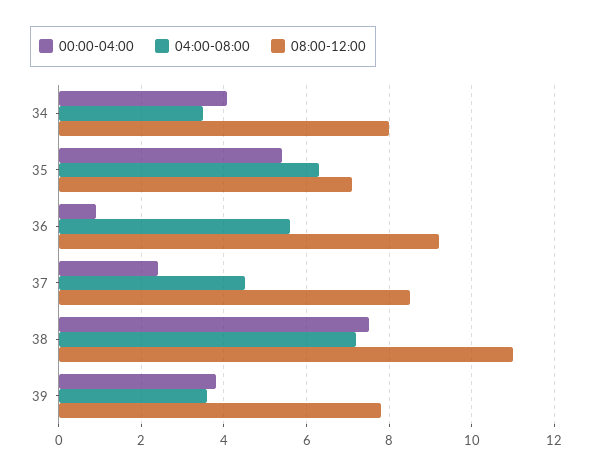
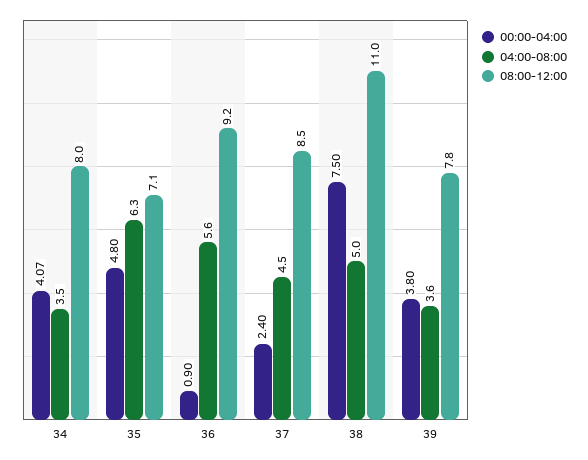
  {
    "00:00-04:00": {
      "34": 4.07,
-     "35": 5.4,
+     "35": 4.8,
      "36": 0.9,
      "37": 2.4,
      "38": 7.5,
      "39": 3.8
    },
    "04:00-08:00": {
      "34": 3.5,
      "35": 6.3,
      "36": 5.6,
      "37": 4.5,
-     "38": 7.2,
+     "38": 5,
      "39": 3.6
    },
    "08:00-12:00": {
      "34": 8,
      "35": 7.1,
      "36": 9.2,
      "37": 8.5,
      "38": 11,
      "39": 7.8
    }
  }

